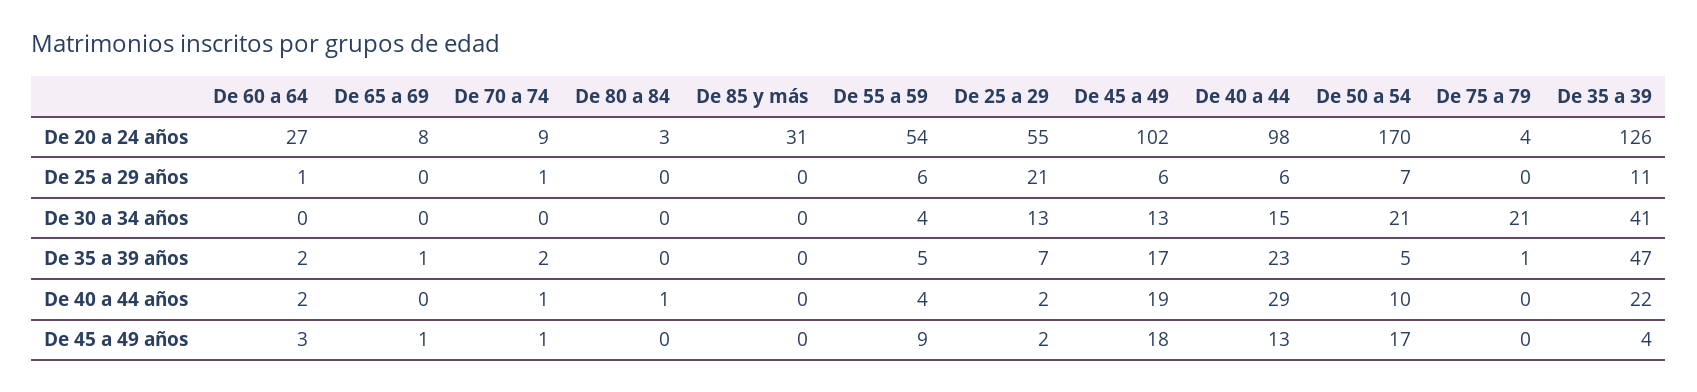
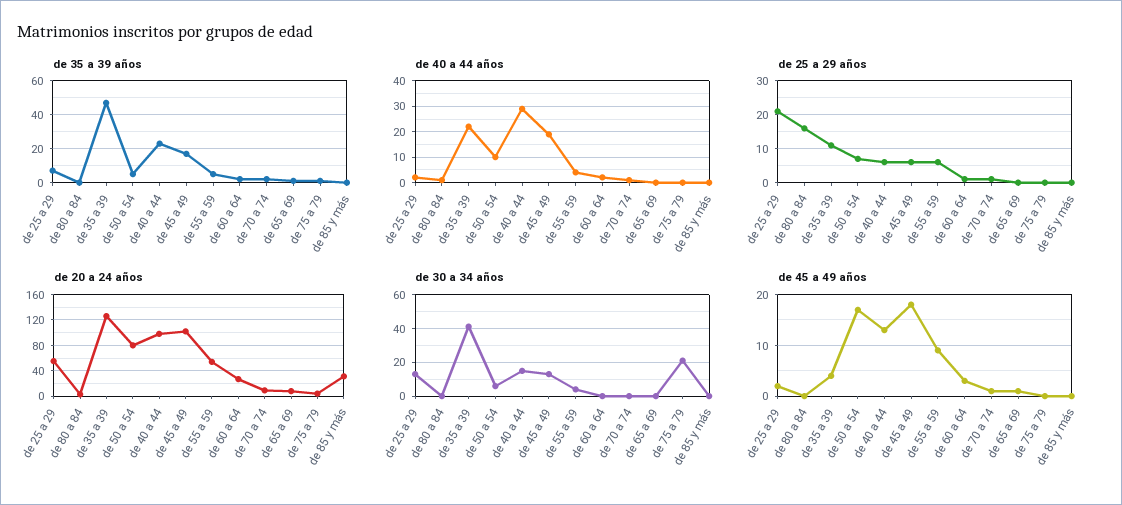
  {
    "De 20 a 24 años": {
      "De 60 a 64": 27,
      "De 65 a 69": 8,
      "De 70 a 74": 9,
      "De 80 a 84": 3,
      "De 85 y más": 31,
      "De 55 a 59": 54,
      "De 25 a 29": 55,
      "De 45 a 49": 102,
      "De 40 a 44": 98,
-     "De 50 a 54": 170,
+     "De 50 a 54": 80,
      "De 75 a 79": 4,
      "De 35 a 39": 126
    },
    "De 25 a 29 años": {
      "De 60 a 64": 1,
      "De 65 a 69": 0,
      "De 70 a 74": 1,
-     "De 80 a 84": 0,
+     "De 80 a 84": 15,
      "De 85 y más": 0,
      "De 55 a 59": 6,
      "De 25 a 29": 21,
      "De 45 a 49": 6,
      "De 40 a 44": 6,
      "De 50 a 54": 7,
      "De 75 a 79": 0,
      "De 35 a 39": 11
    },
    "De 30 a 34 años": {
      "De 60 a 64": 0,
      "De 65 a 69": 0,
      "De 70 a 74": 0,
      "De 80 a 84": 0,
      "De 85 y más": 0,
      "De 55 a 59": 4,
      "De 25 a 29": 13,
      "De 45 a 49": 13,
      "De 40 a 44": 15,
-     "De 50 a 54": 21,
+     "De 50 a 54": 5,
      "De 75 a 79": 21,
      "De 35 a 39": 41
    },
    "De 35 a 39 años": {
      "De 60 a 64": 2,
      "De 65 a 69": 1,
      "De 70 a 74": 2,
      "De 80 a 84": 0,
      "De 85 y más": 0,
      "De 55 a 59": 5,
      "De 25 a 29": 7,
      "De 45 a 49": 17,
      "De 40 a 44": 23,
      "De 50 a 54": 5,
      "De 75 a 79": 1,
      "De 35 a 39": 47
    },
    "De 40 a 44 años": {
      "De 60 a 64": 2,
      "De 65 a 69": 0,
      "De 70 a 74": 1,
      "De 80 a 84": 1,
      "De 85 y más": 0,
      "De 55 a 59": 4,
      "De 25 a 29": 2,
      "De 45 a 49": 19,
      "De 40 a 44": 29,
      "De 50 a 54": 10,
      "De 75 a 79": 0,
      "De 35 a 39": 22
    },
    "De 45 a 49 años": {
      "De 60 a 64": 3,
      "De 65 a 69": 1,
      "De 70 a 74": 1,
      "De 80 a 84": 0,
      "De 85 y más": 0,
      "De 55 a 59": 9,
      "De 25 a 29": 2,
      "De 45 a 49": 18,
      "De 40 a 44": 13,
      "De 50 a 54": 17,
      "De 75 a 79": 0,
      "De 35 a 39": 4
    }
  }

